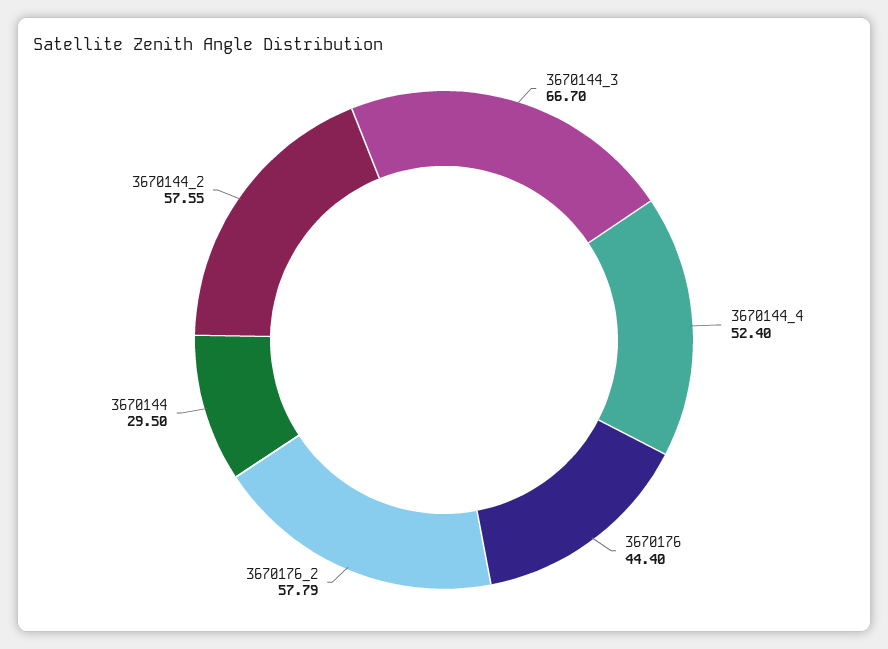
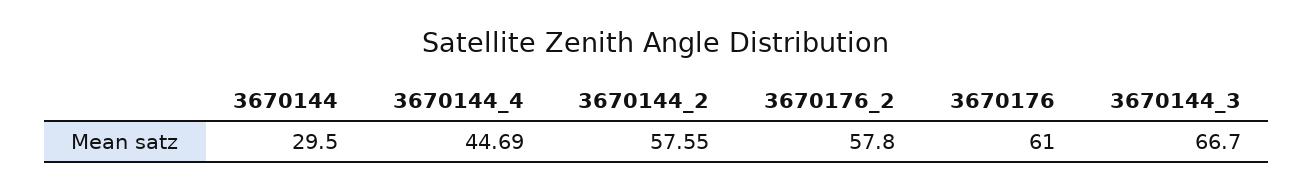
  {
    "3670144_3": 66.7,
-   "3670144_4": 52.4,
+   "3670144_4": 44.69,
-   "3670176": 44.4,
+   "3670176": 61,
-   "3670176_2": 57.79,
+   "3670176_2": 57.8,
    "3670144": 29.5,
    "3670144_2": 57.55
  }

